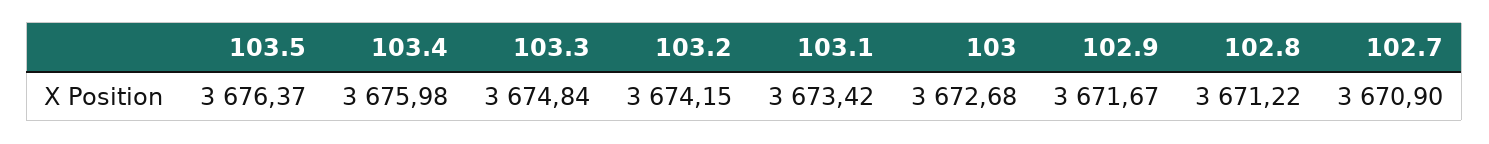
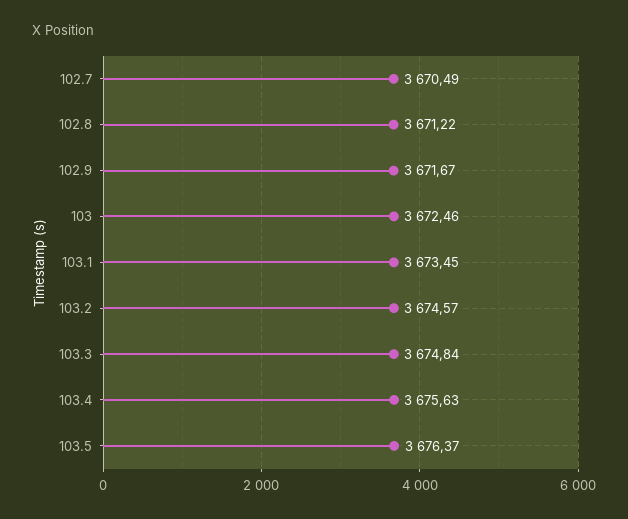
  {
    "103.5": 3676.37,
-   "103.4": 3675.98,
+   "103.4": 3675.63,
    "103.3": 3674.84,
-   "103.2": 3674.15,
+   "103.2": 3674.57,
-   "103.1": 3673.42,
+   "103.1": 3673.45,
-   "103": 3672.68,
+   "103": 3672.46,
    "102.9": 3671.67,
    "102.8": 3671.22,
-   "102.7": 3670.9
+   "102.7": 3670.49
  }

